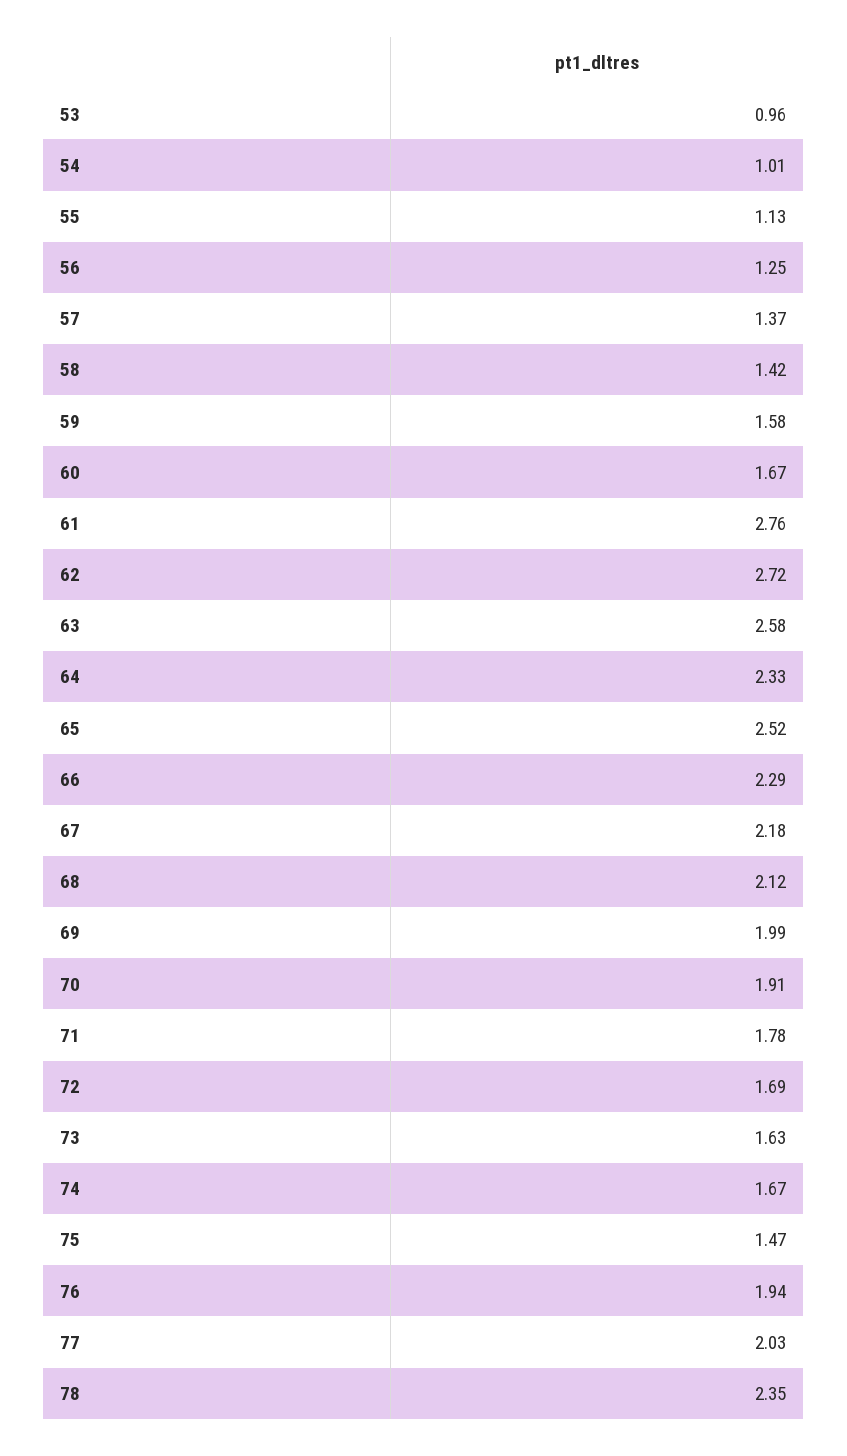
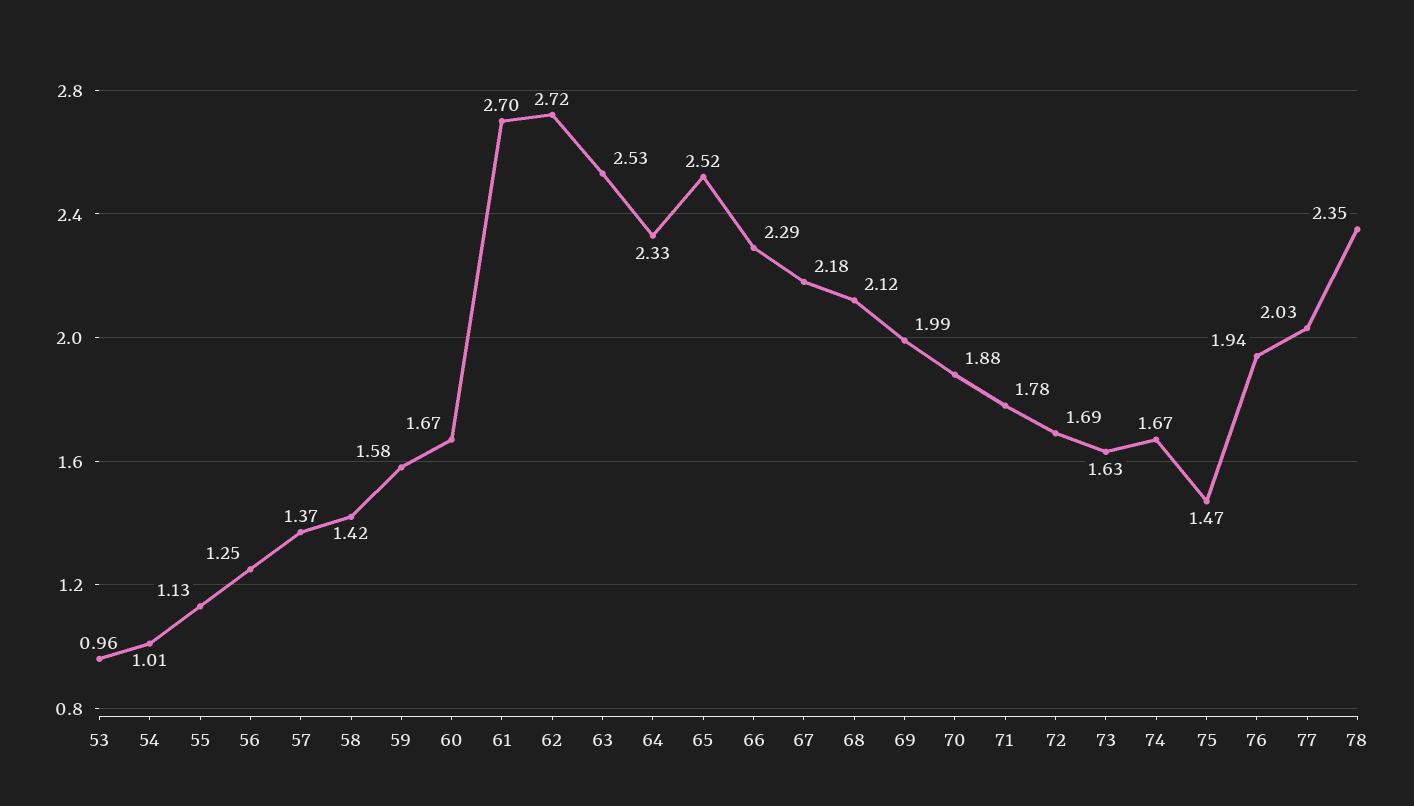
  {
    "53": 0.96,
    "54": 1.01,
    "55": 1.13,
    "56": 1.25,
    "57": 1.37,
    "58": 1.42,
    "59": 1.58,
    "60": 1.67,
-   "61": 2.76,
+   "61": 2.7,
    "62": 2.72,
-   "63": 2.58,
+   "63": 2.53,
    "64": 2.33,
    "65": 2.52,
    "66": 2.29,
    "67": 2.18,
    "68": 2.12,
    "69": 1.99,
-   "70": 1.91,
+   "70": 1.88,
    "71": 1.78,
    "72": 1.69,
    "73": 1.63,
    "74": 1.67,
    "75": 1.47,
    "76": 1.94,
    "77": 2.03,
    "78": 2.35
  }

